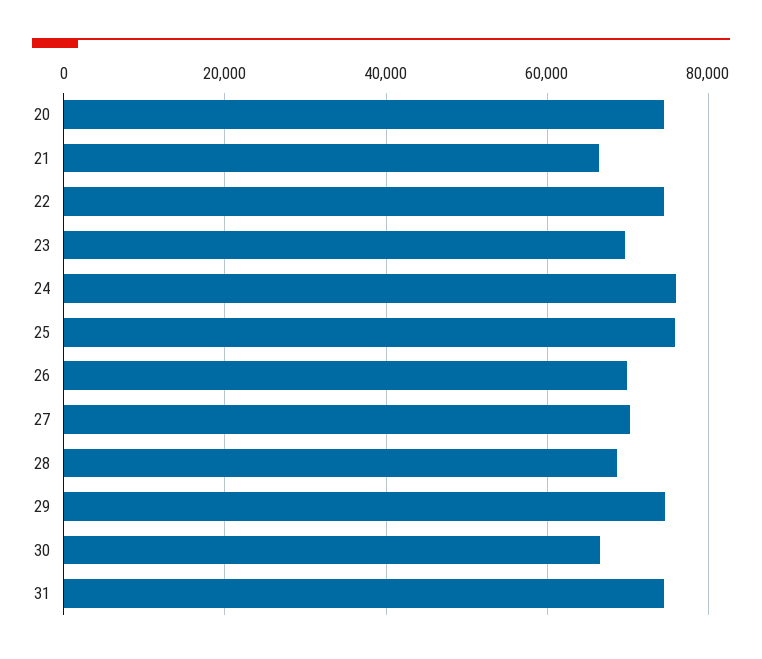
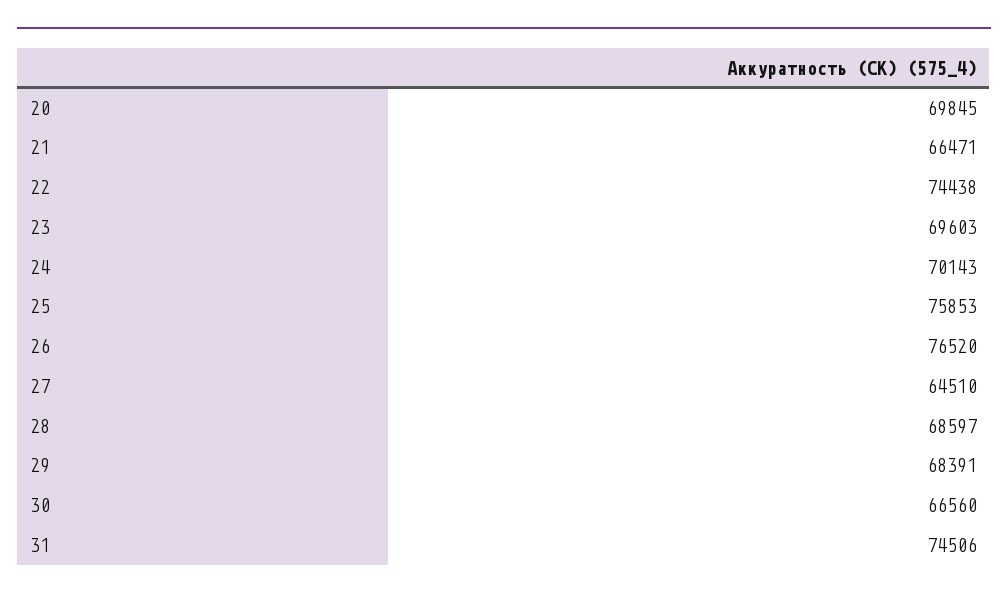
  {
-   "20": 74000,
+   "20": 69845,
    "21": 66471,
    "22": 74438,
    "23": 69603,
-   "24": 76000,
+   "24": 70143,
    "25": 75853,
-   "26": 70000,
+   "26": 76520,
-   "27": 70000,
+   "27": 64510,
    "28": 68597,
-   "29": 74000,
+   "29": 68391,
    "30": 66560,
    "31": 74506
  }

